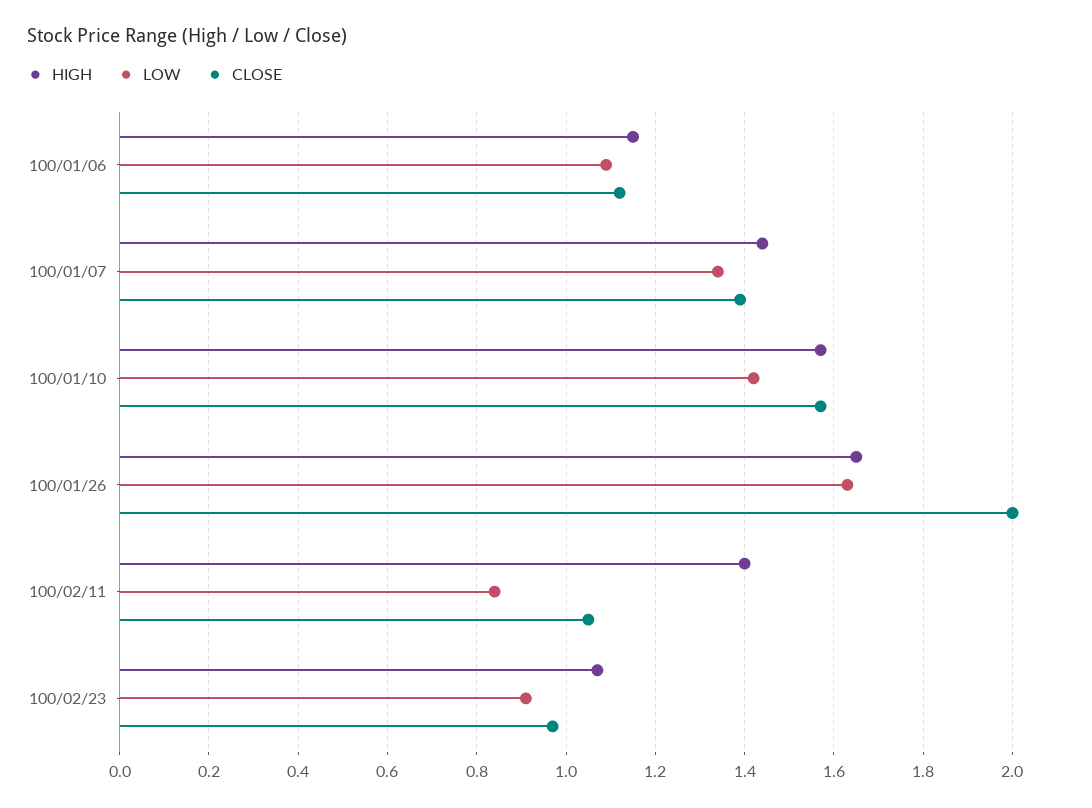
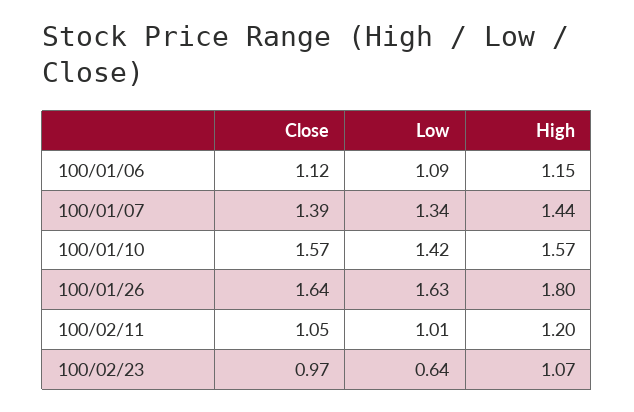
  {
    "HIGH": {
      "100/01/06": 1.15,
      "100/01/07": 1.44,
      "100/01/10": 1.57,
-     "100/01/26": 1.65,
+     "100/01/26": 1.8,
-     "100/02/11": 1.4,
+     "100/02/11": 1.2,
      "100/02/23": 1.07
    },
    "LOW": {
      "100/01/06": 1.09,
      "100/01/07": 1.34,
      "100/01/10": 1.42,
      "100/01/26": 1.63,
-     "100/02/11": 0.85,
+     "100/02/11": 1.01,
-     "100/02/23": 0.9
+     "100/02/23": 0.64
    },
    "CLOSE": {
      "100/01/06": 1.12,
      "100/01/07": 1.39,
      "100/01/10": 1.57,
-     "100/01/26": 2,
+     "100/01/26": 1.64,
      "100/02/11": 1.05,
      "100/02/23": 0.97
    }
  }

